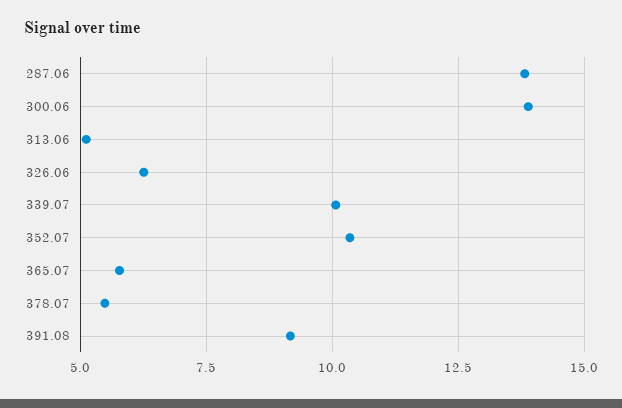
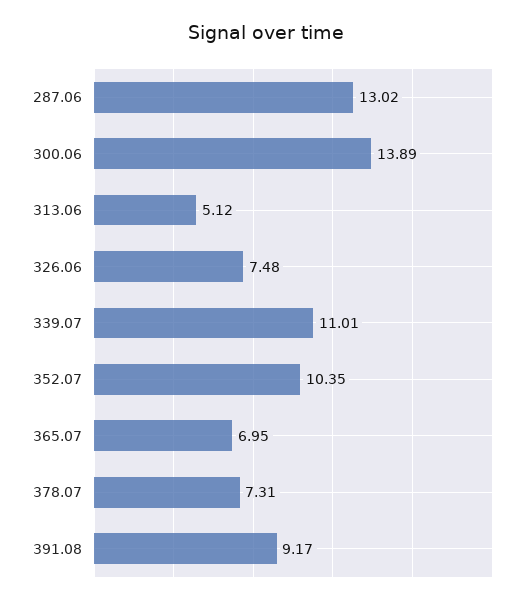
  {
-   "287.06": 13.75,
+   "287.06": 13.02,
    "300.06": 13.89,
    "313.06": 5.12,
-   "326.06": 6.25,
+   "326.06": 7.48,
-   "339.07": 10,
+   "339.07": 11.01,
    "352.07": 10.35,
-   "365.07": 5.75,
+   "365.07": 6.95,
-   "378.07": 5.5,
+   "378.07": 7.31,
    "391.08": 9.17
  }

